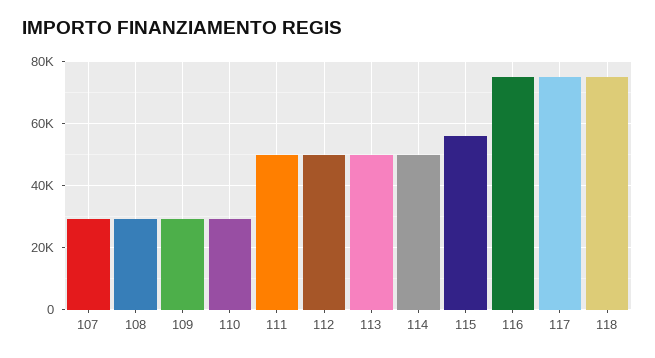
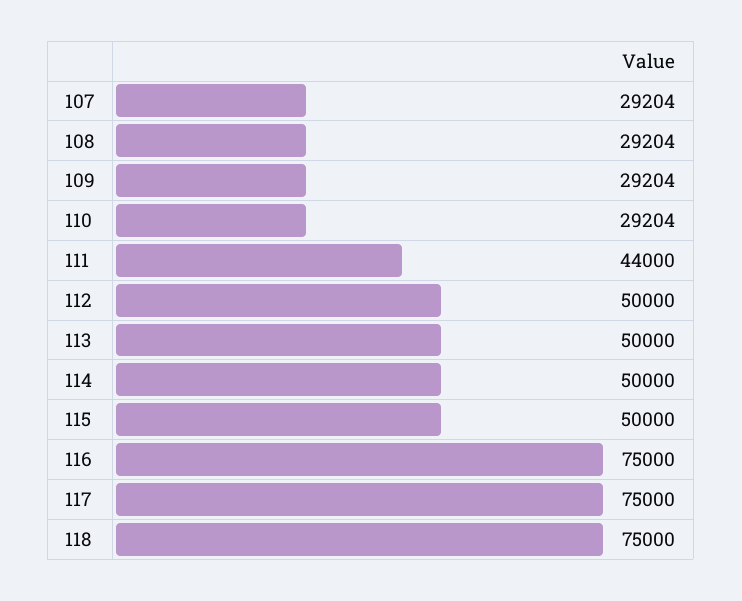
  {
    "107": 29204,
    "108": 29204,
    "109": 29204,
    "110": 29204,
-   "111": 50000,
+   "111": 44000,
    "112": 50000,
    "113": 50000,
    "114": 50000,
-   "115": 56000,
+   "115": 50000,
    "116": 75000,
    "117": 75000,
    "118": 75000
  }

